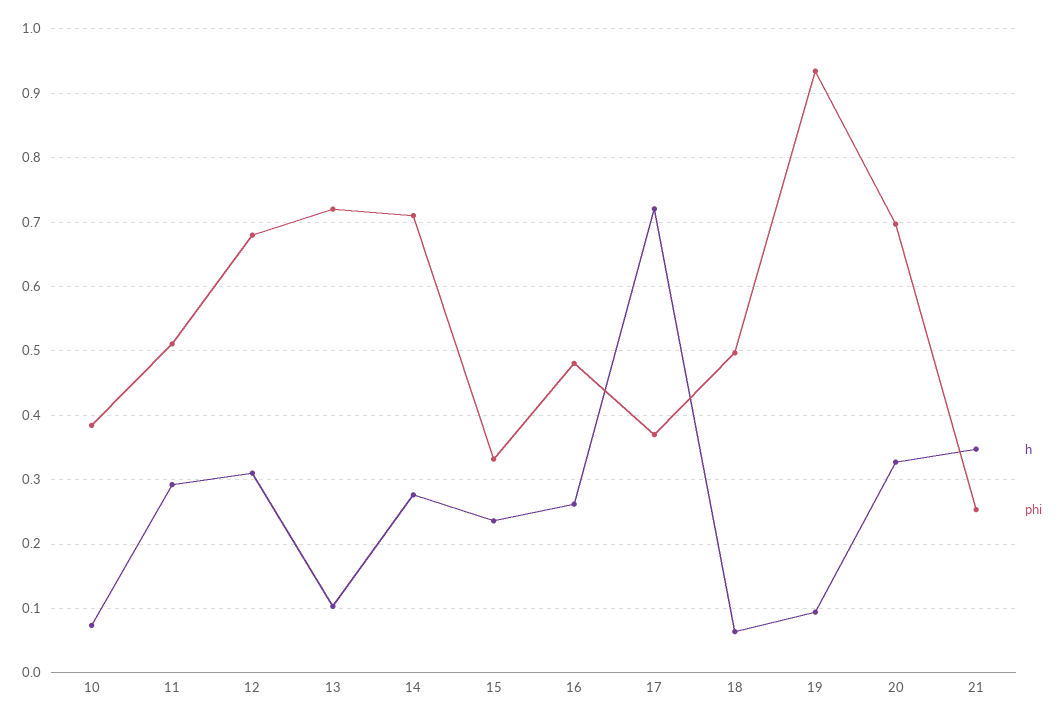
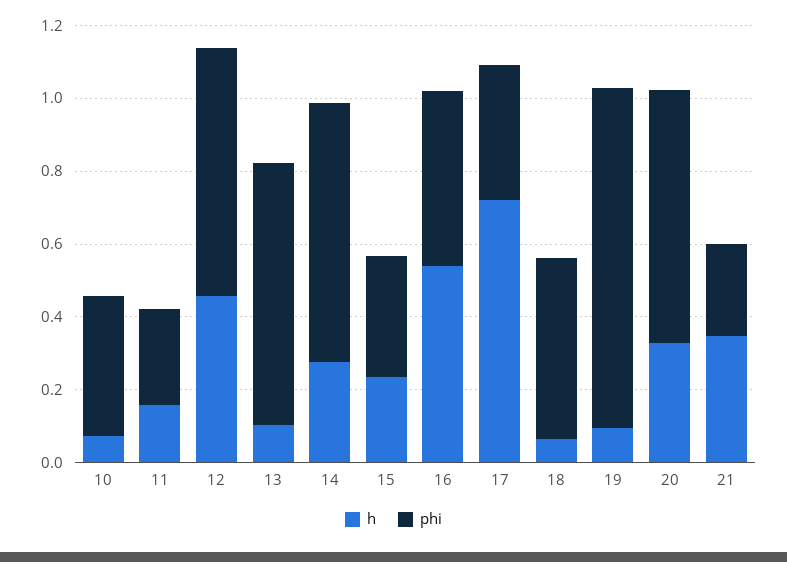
  {
    "h": {
      "10": 0.07,
-     "11": 0.29,
+     "11": 0.15,
-     "12": 0.31,
+     "12": 0.45,
      "13": 0.1,
      "14": 0.28,
      "15": 0.24,
-     "16": 0.26,
+     "16": 0.55,
      "17": 0.72,
      "18": 0.06,
      "19": 0.09,
      "20": 0.33,
      "21": 0.35
    },
    "phi": {
      "10": 0.38,
-     "11": 0.51,
+     "11": 0.25,
      "12": 0.68,
      "13": 0.72,
      "14": 0.71,
      "15": 0.33,
      "16": 0.48,
      "17": 0.37,
      "18": 0.5,
      "19": 0.93,
      "20": 0.7,
      "21": 0.25
    }
  }

